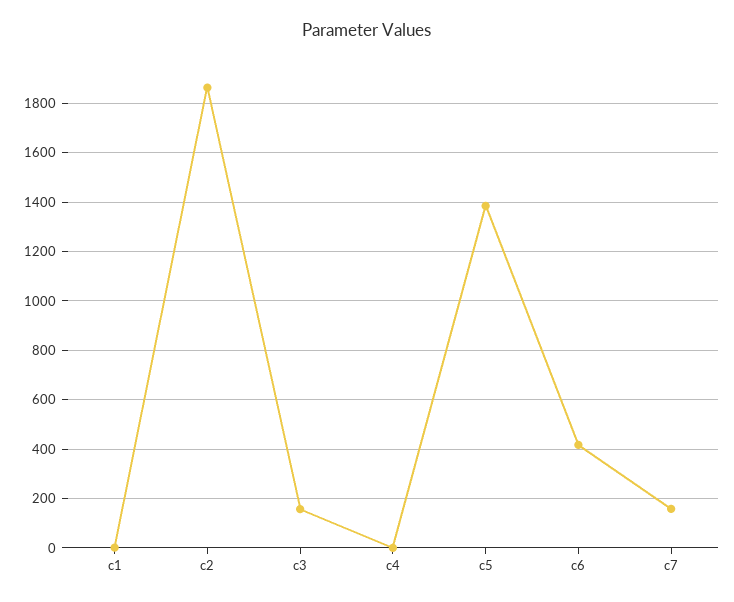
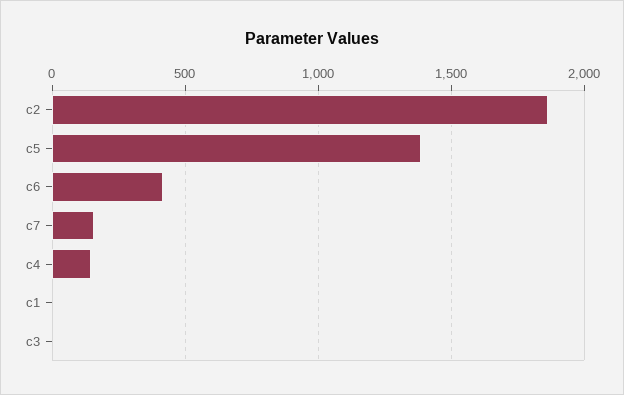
  {
    "c1": 0,
    "c2": 1875,
-   "c3": 150,
+   "c3": 0,
-   "c4": 0,
+   "c4": 150,
    "c5": 1375,
    "c6": 425,
    "c7": 150
  }

